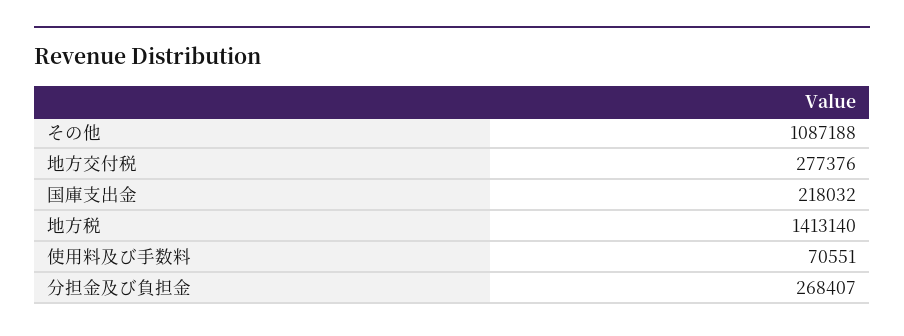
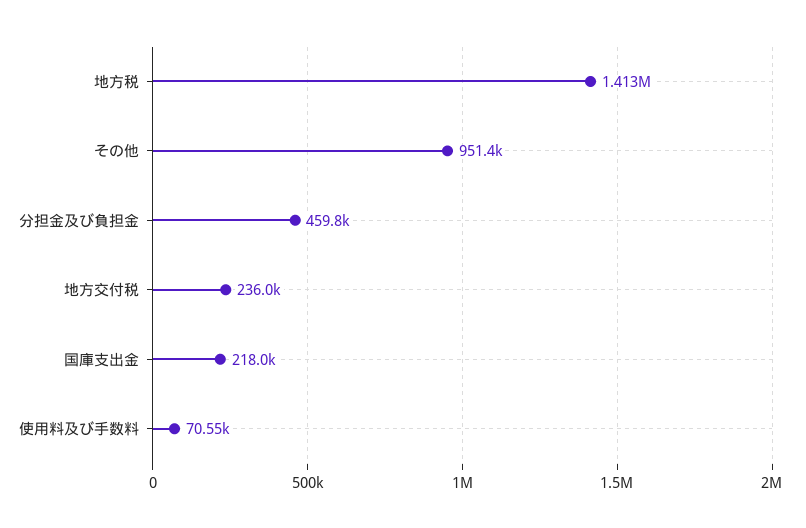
  {
-   "その他": 1087188,
+   "その他": 951400,
-   "地方交付税": 277376,
+   "地方交付税": 236000,
    "国庫支出金": 218032,
    "地方税": 1413140,
    "使用料及び手数料": 70551,
-   "分担金及び負担金": 268407
+   "分担金及び負担金": 459800
  }

